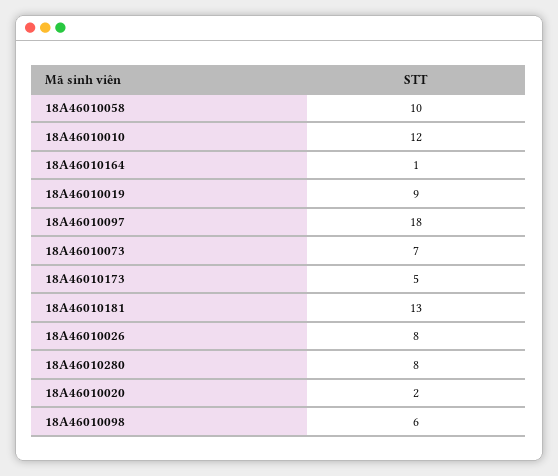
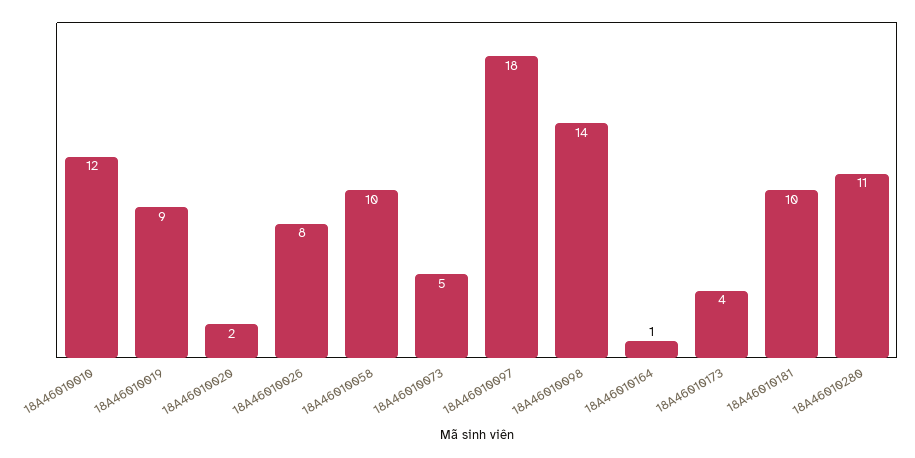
  {
    "18A46010058": 10,
    "18A46010010": 12,
    "18A46010164": 1,
    "18A46010019": 9,
    "18A46010097": 18,
-   "18A46010073": 7,
+   "18A46010073": 5,
-   "18A46010173": 5,
+   "18A46010173": 4,
-   "18A46010181": 13,
+   "18A46010181": 10,
    "18A46010026": 8,
-   "18A46010280": 8,
+   "18A46010280": 11,
    "18A46010020": 2,
-   "18A46010098": 6
+   "18A46010098": 14
  }

